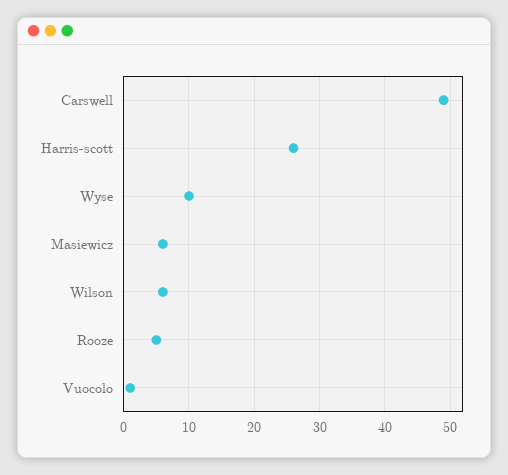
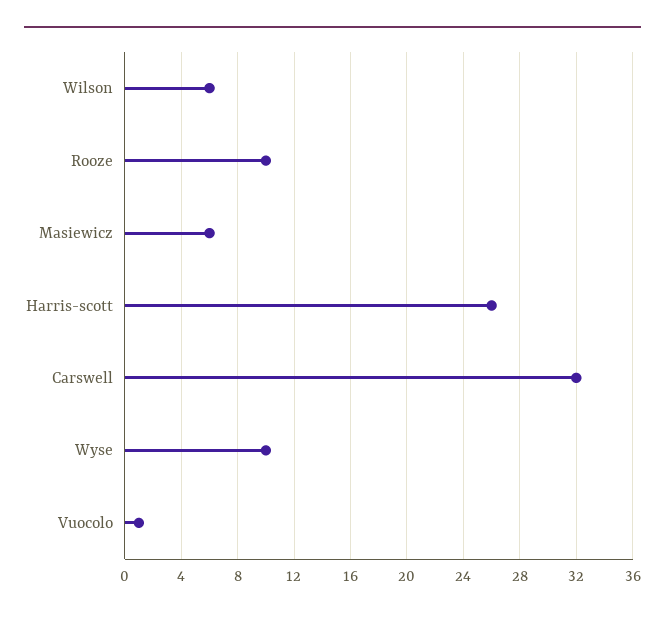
  {
-   "Carswell": 49,
+   "Carswell": 32,
    "Harris-scott": 26,
    "Wyse": 10,
    "Masiewicz": 6,
    "Wilson": 6,
-   "Rooze": 5,
+   "Rooze": 10,
    "Vuocolo": 1
  }

